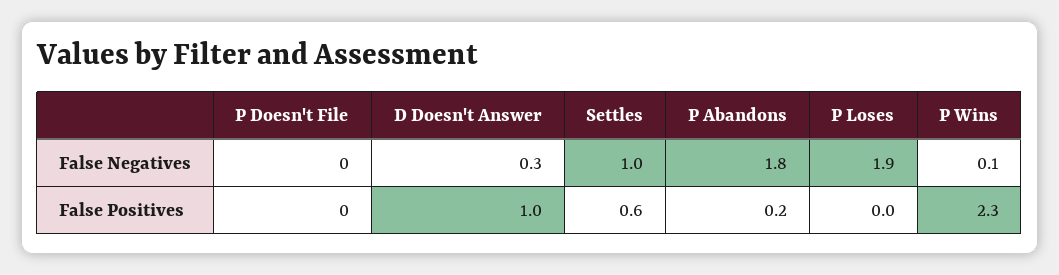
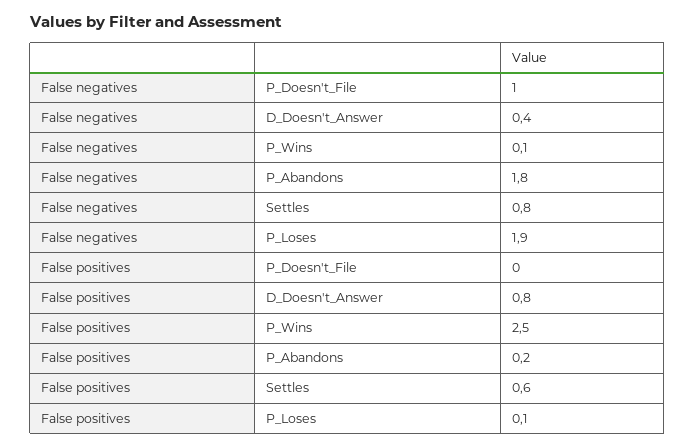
  {
    "P Doesn't File": {
-     "False Negatives": 0,
+     "False Negatives": 1,
      "False Positives": 0
    },
    "D Doesn't Answer": {
-     "False Negatives": 0.3,
+     "False Negatives": 0.4,
-     "False Positives": 1
+     "False Positives": 0.8
    },
    "Settles": {
-     "False Negatives": 1,
+     "False Negatives": 0.8,
      "False Positives": 0.6
    },
    "P Abandons": {
      "False Negatives": 1.8,
      "False Positives": 0.2
    },
    "P Loses": {
      "False Negatives": 1.9,
-     "False Positives": 0
+     "False Positives": 0.1
    },
    "P Wins": {
      "False Negatives": 0.1,
-     "False Positives": 2.3
+     "False Positives": 2.5
    }
  }

